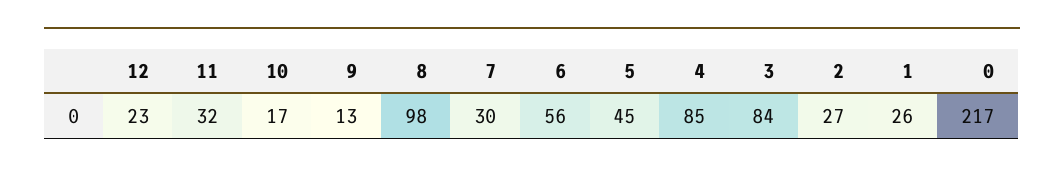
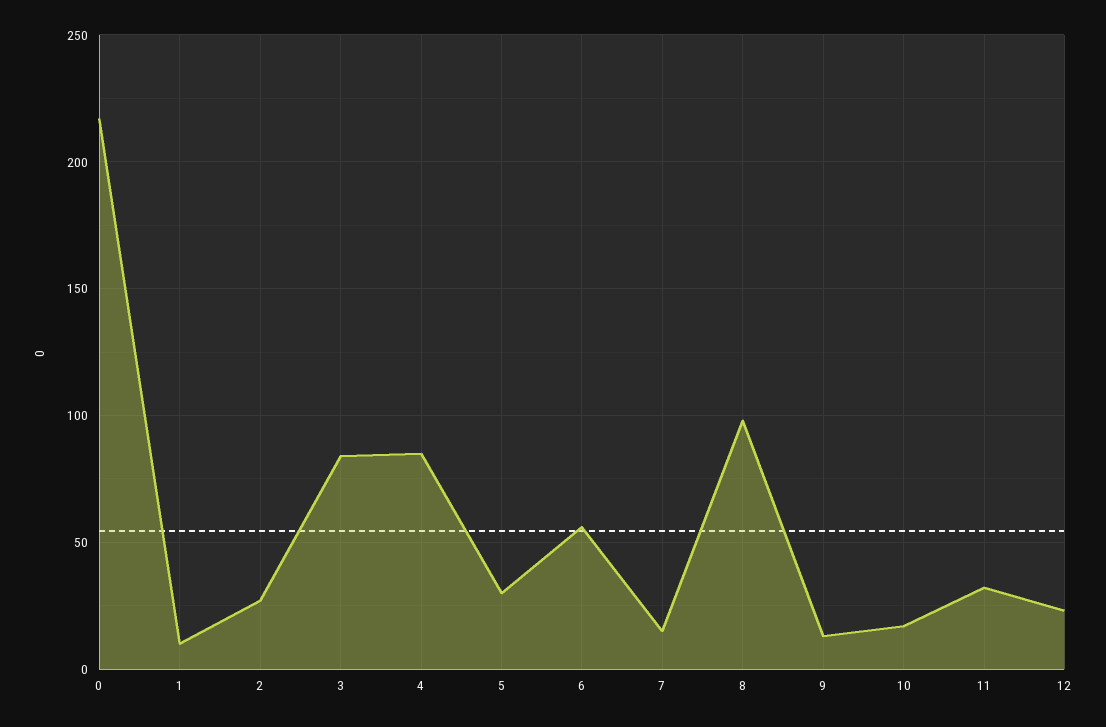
  {
    "12": 23,
    "11": 32,
    "10": 17,
    "9": 13,
    "8": 98,
-   "7": 30,
+   "7": 15,
    "6": 56,
-   "5": 45,
+   "5": 30,
    "4": 85,
    "3": 84,
    "2": 27,
-   "1": 26,
+   "1": 10,
    "0": 217
  }

